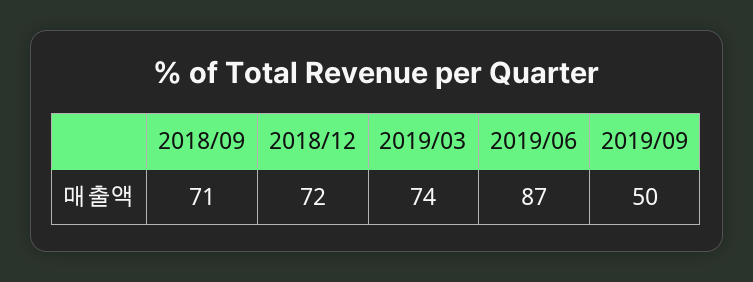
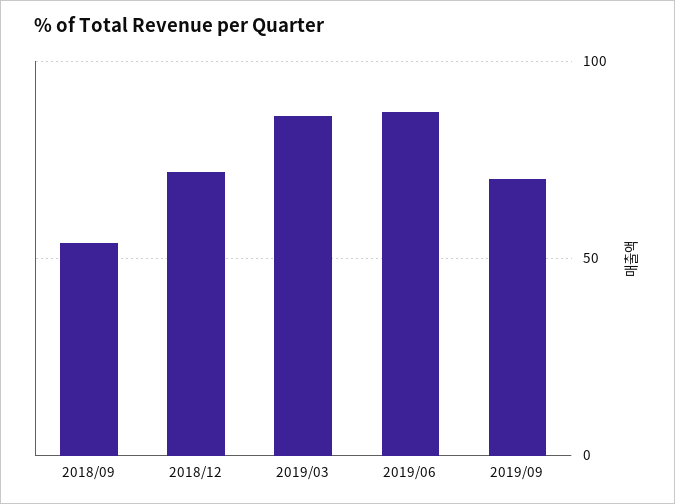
  {
-   "2018/09": 71,
+   "2018/09": 55,
    "2018/12": 72,
-   "2019/03": 74,
+   "2019/03": 85,
    "2019/06": 87,
-   "2019/09": 50
+   "2019/09": 70
  }

